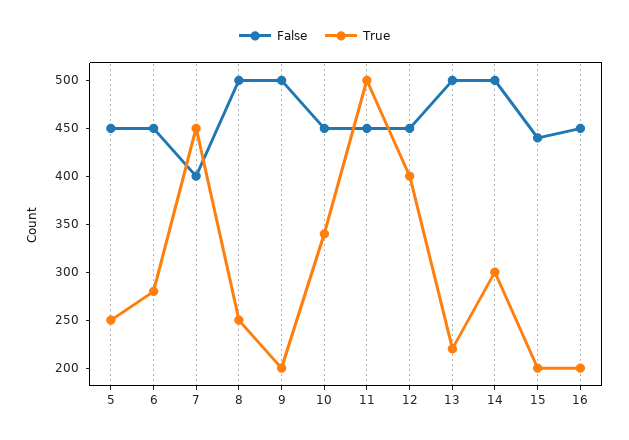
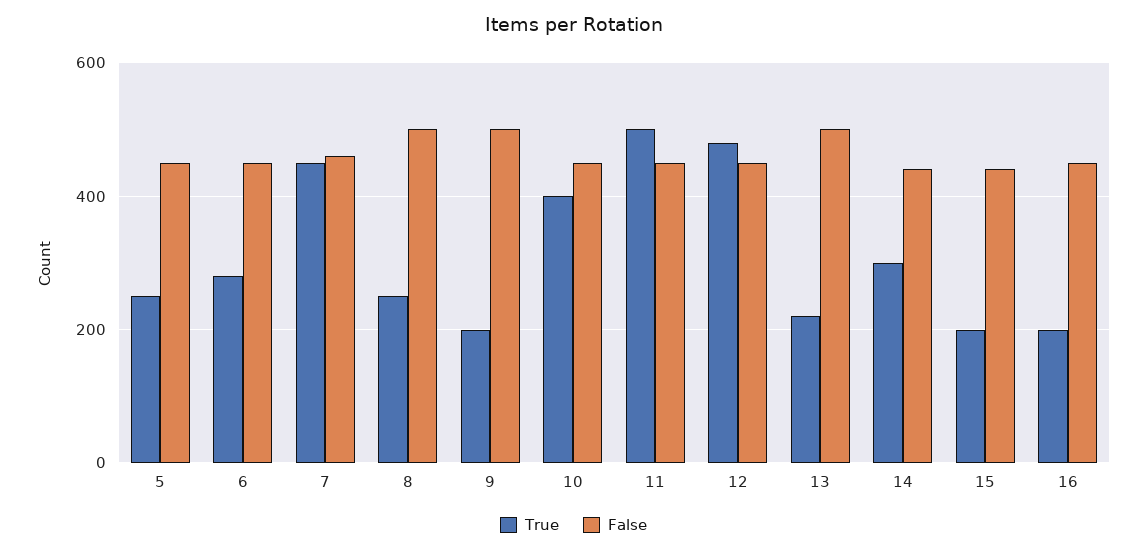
  {
    "False": {
      "5": 450,
      "6": 450,
-     "7": 400,
+     "7": 460,
      "8": 500,
      "9": 500,
      "10": 450,
      "11": 450,
      "12": 450,
      "13": 500,
-     "14": 500,
+     "14": 440,
      "15": 440,
      "16": 450
    },
    "True": {
      "5": 250,
      "6": 280,
      "7": 450,
      "8": 250,
      "9": 200,
-     "10": 340,
+     "10": 400,
      "11": 500,
-     "12": 400,
+     "12": 480,
      "13": 220,
      "14": 300,
      "15": 200,
      "16": 200
    }
  }

